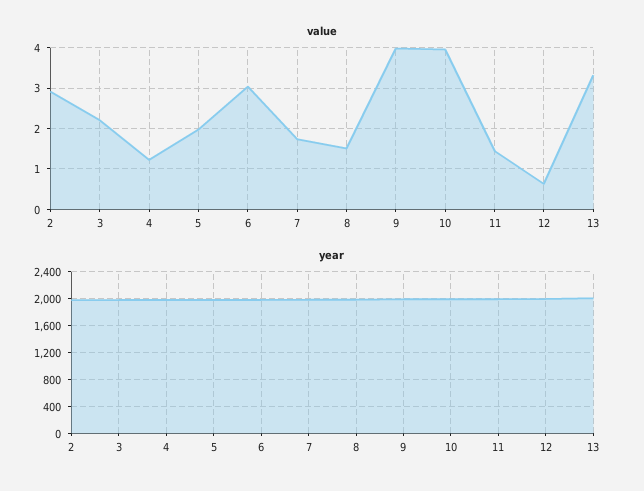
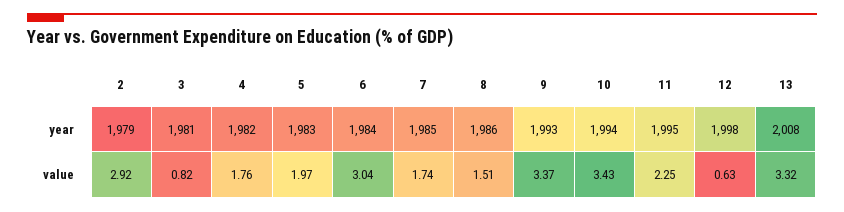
  {
    "value": {
      "2": 2.92,
-     "3": 2.2,
+     "3": 0.82,
-     "4": 1.2,
+     "4": 1.76,
      "5": 1.97,
      "6": 3.04,
      "7": 1.74,
      "8": 1.51,
-     "9": 4,
+     "9": 3.37,
-     "10": 4,
+     "10": 3.43,
-     "11": 1.4,
+     "11": 2.25,
      "12": 0.63,
      "13": 3.32
    },
    "year": {
      "2": 1979,
      "3": 1981,
      "4": 1982,
      "5": 1983,
      "6": 1984,
      "7": 1985,
      "8": 1986,
      "9": 1993,
      "10": 1994,
      "11": 1995,
      "12": 1998,
      "13": 2008
    }
  }

